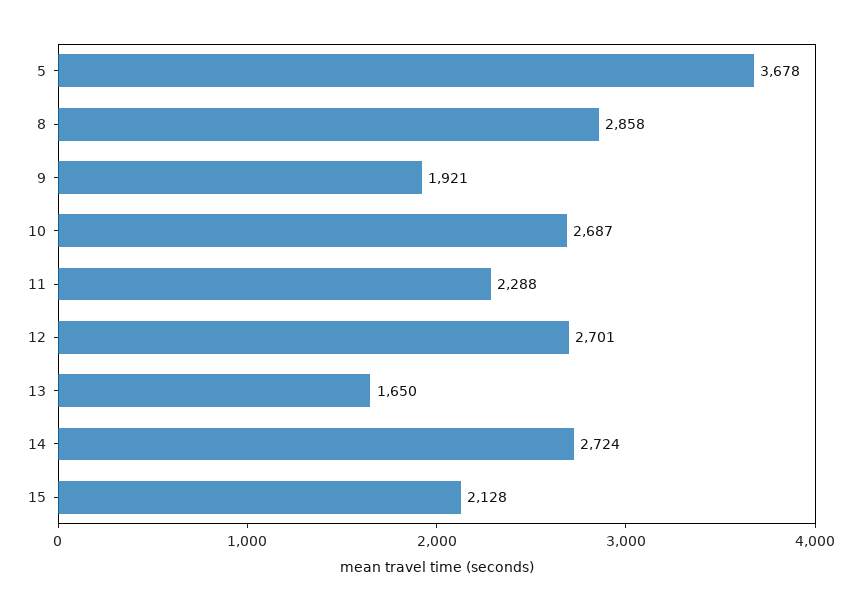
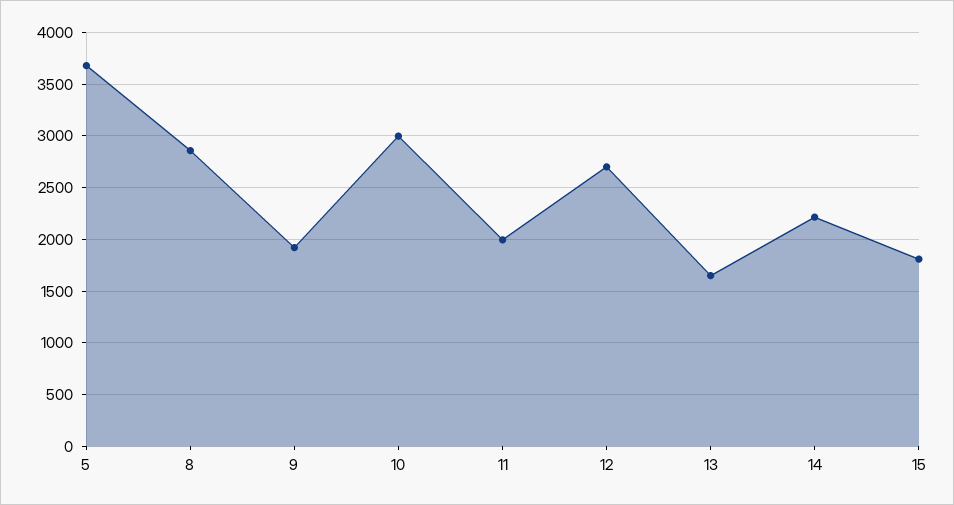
  {
    "5": 3678,
    "8": 2858,
    "9": 1921,
-   "10": 2687,
+   "10": 3000,
-   "11": 2288,
+   "11": 2000,
    "12": 2701,
    "13": 1650,
-   "14": 2724,
+   "14": 2200,
-   "15": 2128
+   "15": 1800
  }

